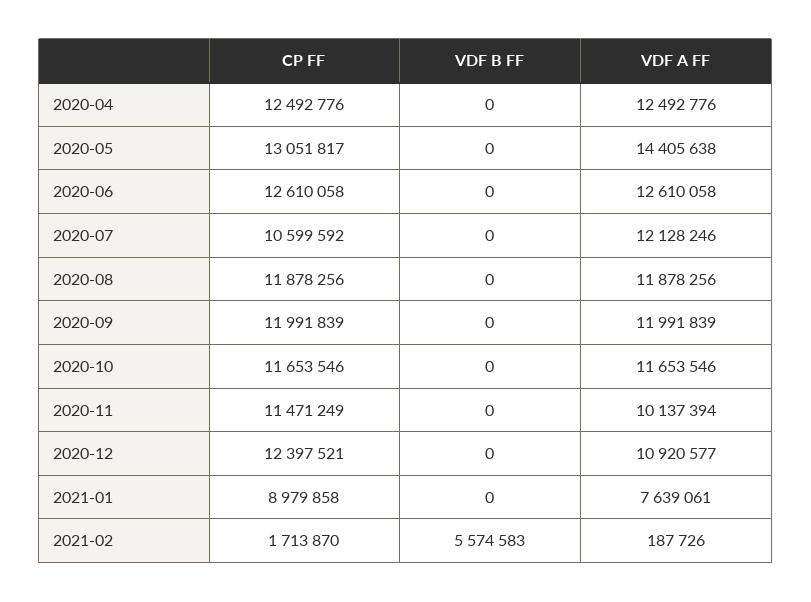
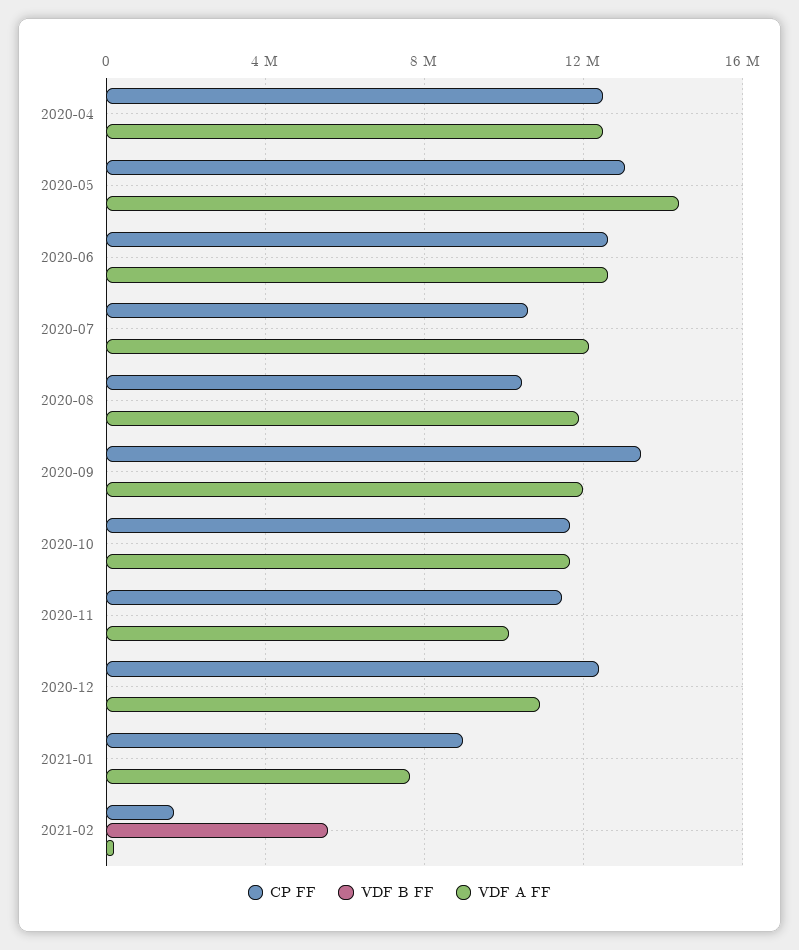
  {
    "CP FF": {
      "2020-04": 12492776,
      "2020-05": 13051817,
      "2020-06": 12610058,
      "2020-07": 10599592,
-     "2020-08": 11878256,
+     "2020-08": 10500000,
-     "2020-09": 11991839,
+     "2020-09": 13500000,
      "2020-10": 11653546,
      "2020-11": 11471249,
      "2020-12": 12397521,
      "2021-01": 8979858,
      "2021-02": 1713870
    },
    "VDF B FF": {
      "2020-04": 0,
      "2020-05": 0,
      "2020-06": 0,
      "2020-07": 0,
      "2020-08": 0,
      "2020-09": 0,
      "2020-10": 0,
      "2020-11": 0,
      "2020-12": 0,
      "2021-01": 0,
      "2021-02": 5574583
    },
    "VDF A FF": {
      "2020-04": 12492776,
      "2020-05": 14405638,
      "2020-06": 12610058,
      "2020-07": 12128246,
      "2020-08": 11878256,
      "2020-09": 11991839,
      "2020-10": 11653546,
      "2020-11": 10137394,
      "2020-12": 10920577,
      "2021-01": 7639061,
      "2021-02": 187726
    }
  }

